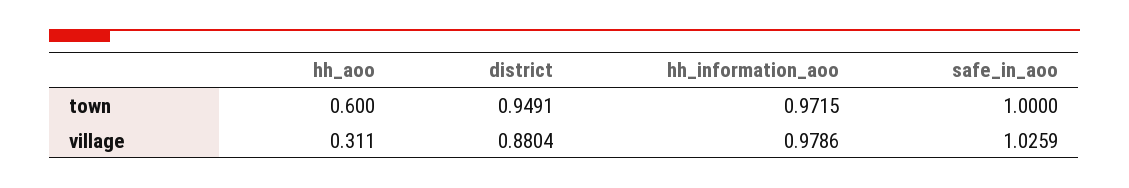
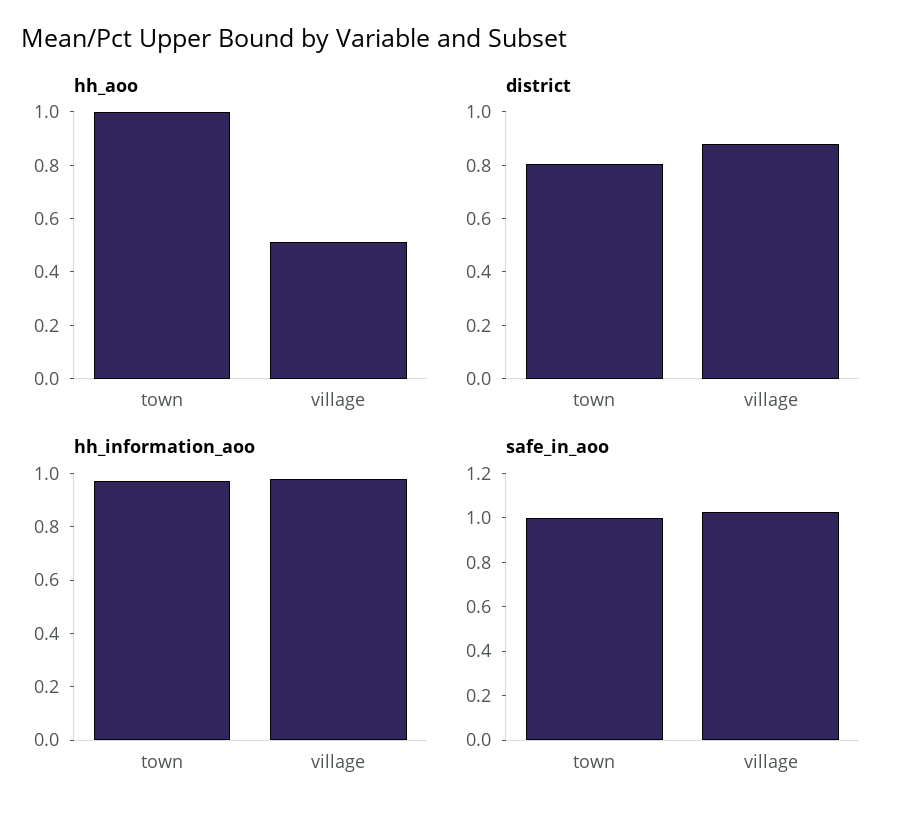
  {
    "hh_aoo": {
-     "town": 0.6,
+     "town": 1,
-     "village": 0.311
+     "village": 0.5
    },
    "district": {
-     "town": 0.9491,
+     "town": 0.8,
      "village": 0.8804
    },
    "hh_information_aoo": {
      "town": 0.9715,
      "village": 0.9786
    },
    "safe_in_aoo": {
      "town": 1,
      "village": 1.0259
    }
  }

